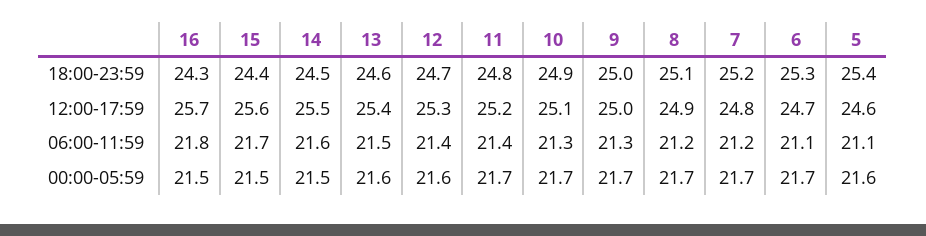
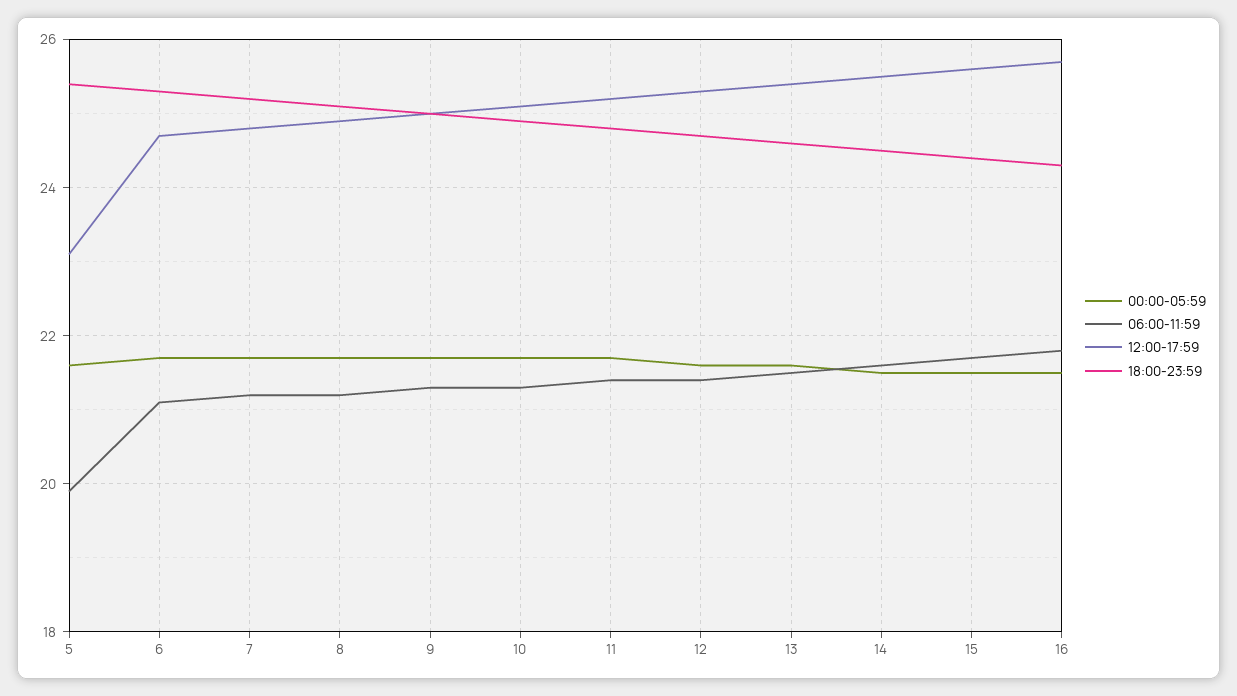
  {
    "18:00-23:59": {
      "16": 24.3,
      "15": 24.4,
      "14": 24.5,
      "13": 24.6,
      "12": 24.7,
      "11": 24.8,
      "10": 24.9,
      "9": 25,
      "8": 25.1,
      "7": 25.2,
      "6": 25.3,
      "5": 25.4
    },
    "12:00-17:59": {
      "16": 25.7,
      "15": 25.6,
      "14": 25.5,
      "13": 25.4,
      "12": 25.3,
      "11": 25.2,
      "10": 25.1,
      "9": 25,
      "8": 24.9,
      "7": 24.8,
      "6": 24.7,
-     "5": 24.6
+     "5": 23
    },
    "06:00-11:59": {
      "16": 21.8,
      "15": 21.7,
      "14": 21.6,
      "13": 21.5,
      "12": 21.4,
      "11": 21.4,
      "10": 21.3,
      "9": 21.3,
      "8": 21.2,
      "7": 21.2,
      "6": 21.1,
-     "5": 21.1
+     "5": 20
    },
    "00:00-05:59": {
      "16": 21.5,
      "15": 21.5,
      "14": 21.5,
      "13": 21.6,
      "12": 21.6,
      "11": 21.7,
      "10": 21.7,
      "9": 21.7,
      "8": 21.7,
      "7": 21.7,
      "6": 21.7,
      "5": 21.6
    }
  }

